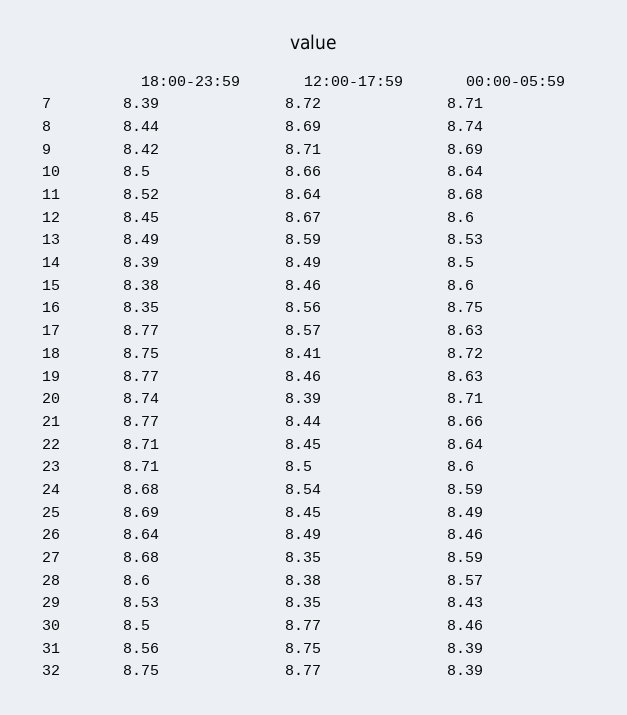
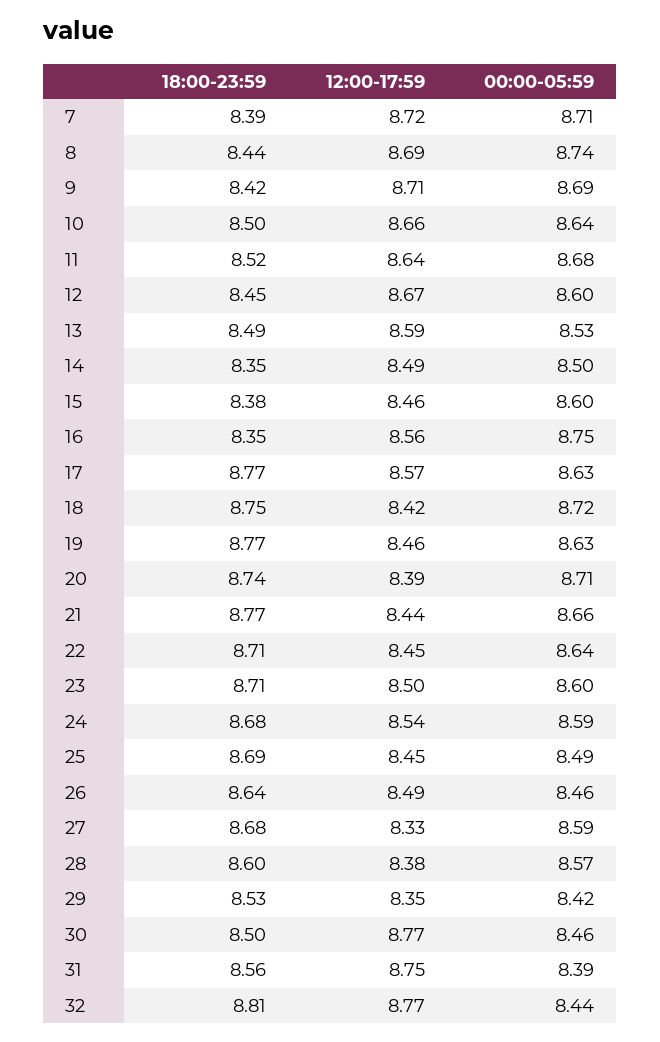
  {
    "18:00-23:59": {
      "7": 8.39,
      "8": 8.44,
      "9": 8.42,
      "10": 8.5,
      "11": 8.52,
      "12": 8.45,
      "13": 8.49,
-     "14": 8.39,
+     "14": 8.35,
      "15": 8.38,
      "16": 8.35,
      "17": 8.77,
      "18": 8.75,
      "19": 8.77,
      "20": 8.74,
      "21": 8.77,
      "22": 8.71,
      "23": 8.71,
      "24": 8.68,
      "25": 8.69,
      "26": 8.64,
      "27": 8.68,
      "28": 8.6,
      "29": 8.53,
      "30": 8.5,
      "31": 8.56,
-     "32": 8.75
+     "32": 8.81
    },
    "12:00-17:59": {
      "7": 8.72,
      "8": 8.69,
      "9": 8.71,
      "10": 8.66,
      "11": 8.64,
      "12": 8.67,
      "13": 8.59,
      "14": 8.49,
      "15": 8.46,
      "16": 8.56,
      "17": 8.57,
-     "18": 8.41,
+     "18": 8.42,
      "19": 8.46,
      "20": 8.39,
      "21": 8.44,
      "22": 8.45,
      "23": 8.5,
      "24": 8.54,
      "25": 8.45,
      "26": 8.49,
-     "27": 8.35,
+     "27": 8.33,
      "28": 8.38,
      "29": 8.35,
      "30": 8.77,
      "31": 8.75,
      "32": 8.77
    },
    "00:00-05:59": {
      "7": 8.71,
      "8": 8.74,
      "9": 8.69,
      "10": 8.64,
      "11": 8.68,
      "12": 8.6,
      "13": 8.53,
      "14": 8.5,
      "15": 8.6,
      "16": 8.75,
      "17": 8.63,
      "18": 8.72,
      "19": 8.63,
      "20": 8.71,
      "21": 8.66,
      "22": 8.64,
      "23": 8.6,
      "24": 8.59,
      "25": 8.49,
      "26": 8.46,
      "27": 8.59,
      "28": 8.57,
-     "29": 8.43,
+     "29": 8.42,
      "30": 8.46,
      "31": 8.39,
-     "32": 8.39
+     "32": 8.44
    }
  }

